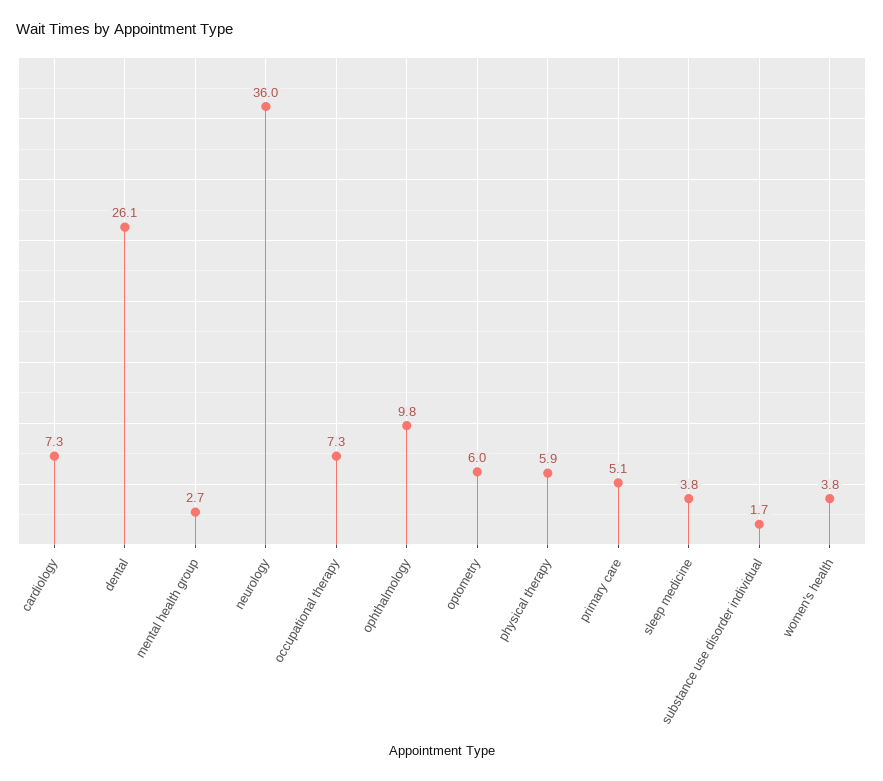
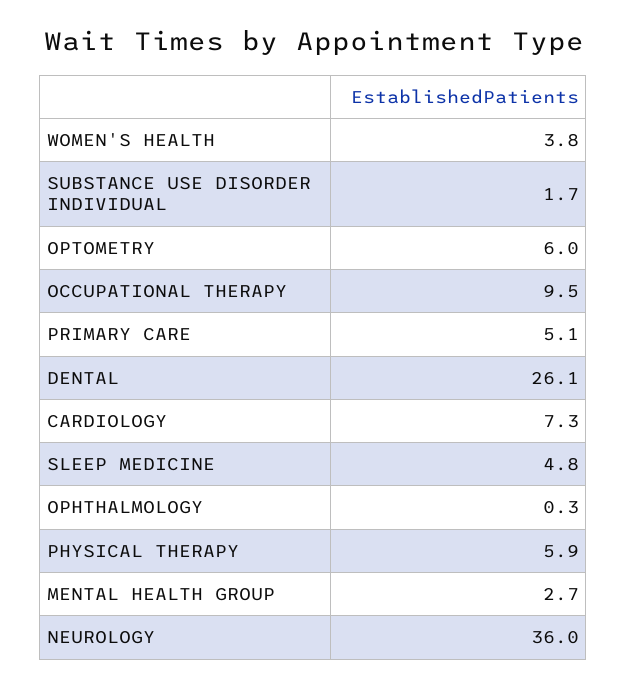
  {
    "cardiology": 7.3,
    "dental": 26.1,
    "mental health group": 2.7,
    "neurology": 36,
-   "occupational therapy": 7.3,
+   "occupational therapy": 9.5,
-   "ophthalmology": 9.8,
+   "ophthalmology": 0.3,
    "optometry": 6,
    "physical therapy": 5.9,
    "primary care": 5.1,
-   "sleep medicine": 3.8,
+   "sleep medicine": 4.8,
    "substance use disorder individual": 1.7,
    "women's health": 3.8
  }

